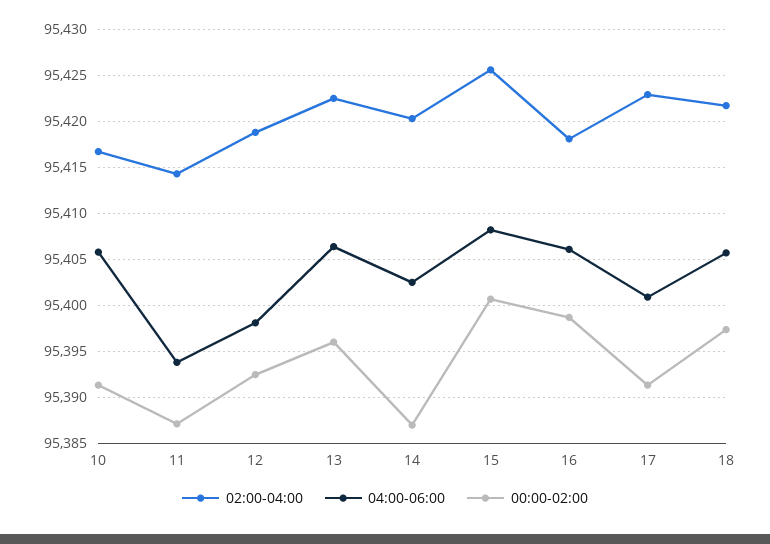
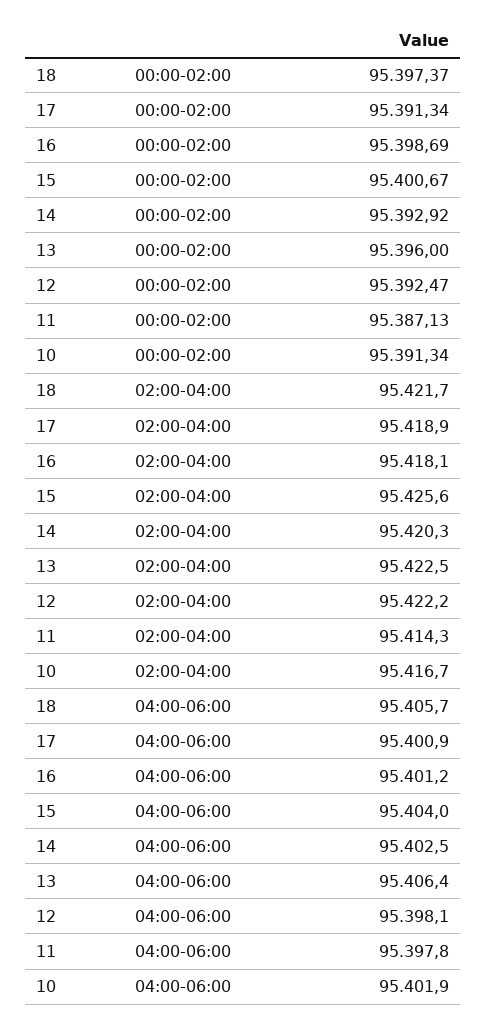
  {
    "02:00-04:00": {
      "10": 95416.7,
      "11": 95414.3,
-     "12": 95419,
+     "12": 95422.2,
      "13": 95422.5,
      "14": 95420.3,
      "15": 95425.6,
      "16": 95418.1,
-     "17": 95423,
+     "17": 95418.9,
      "18": 95421.7
    },
    "04:00-06:00": {
-     "10": 95406,
+     "10": 95401.9,
-     "11": 95394,
+     "11": 95397.8,
      "12": 95398.1,
      "13": 95406.4,
      "14": 95402.5,
-     "15": 95408,
+     "15": 95404,
-     "16": 95406,
+     "16": 95401.2,
      "17": 95400.9,
      "18": 95405.7
    },
    "00:00-02:00": {
      "10": 95391.34,
      "11": 95387.13,
      "12": 95392.47,
      "13": 95396,
-     "14": 95387,
+     "14": 95392.92,
      "15": 95400.67,
      "16": 95398.69,
      "17": 95391.34,
      "18": 95397.37
    }
  }

